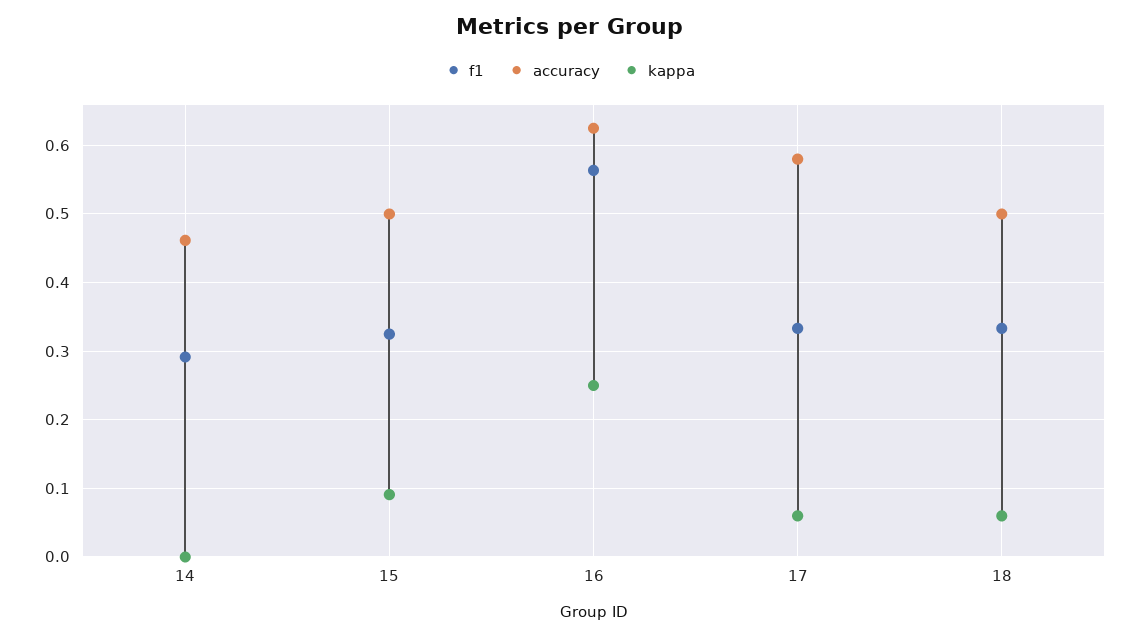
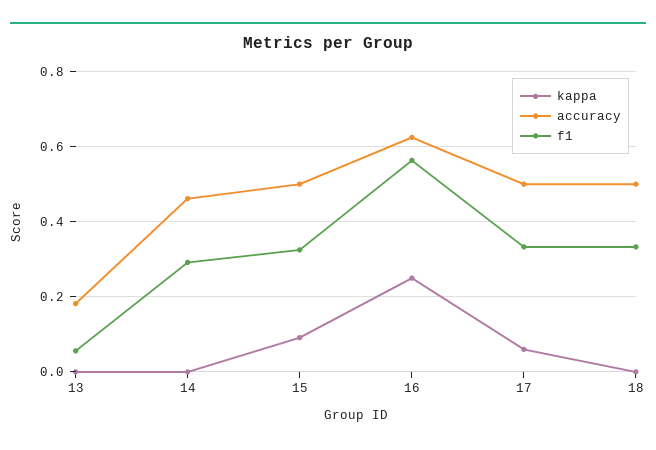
  {
    "f1": {
      "14": 0.29,
      "15": 0.33,
      "16": 0.56,
      "17": 0.33,
-     "18": 0.33
+     "18": 0.33,
+     "13": 0.06
    },
    "accuracy": {
      "14": 0.46,
      "15": 0.5,
      "16": 0.63,
-     "17": 0.58,
+     "17": 0.5,
-     "18": 0.5
+     "18": 0.5,
+     "13": 0.18
    },
    "kappa": {
      "14": 0,
      "15": 0.09,
      "16": 0.25,
      "17": 0.06,
-     "18": 0.06
+     "18": 0,
+     "13": 0
    }
  }

